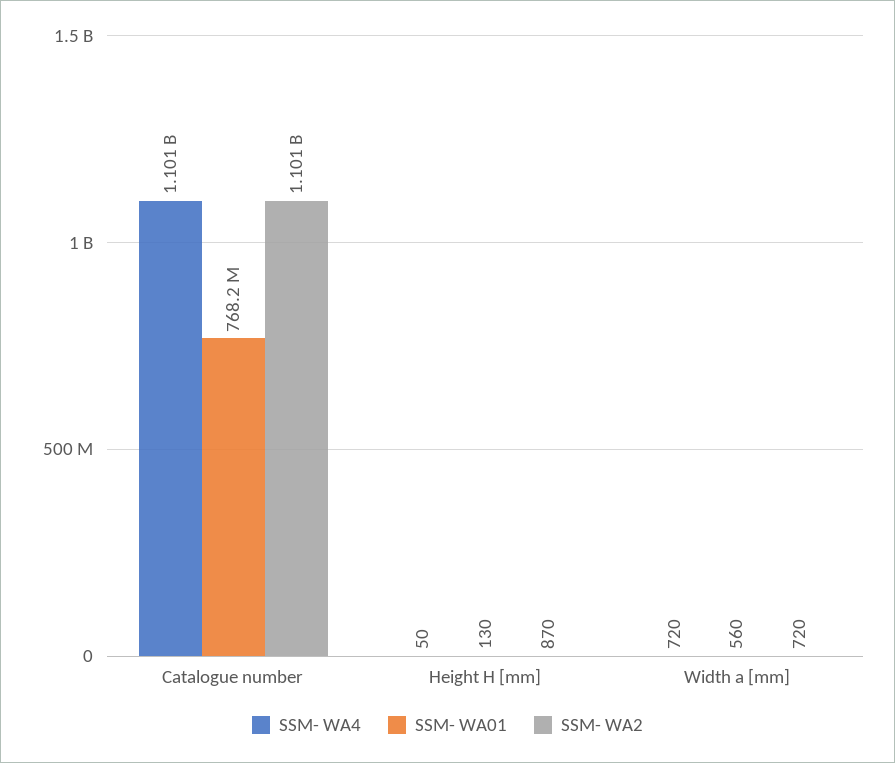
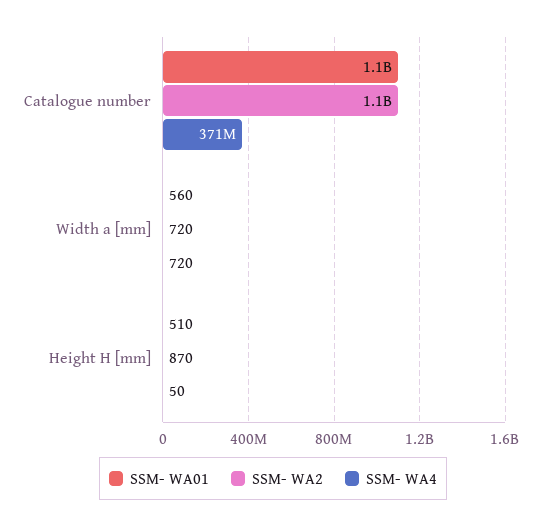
  {
    "SSM- WA4": {
-     "Catalogue number": 1101000000,
+     "Catalogue number": 371000000,
      "Height H [mm]": 50,
      "Width a [mm]": 720
    },
    "SSM- WA01": {
-     "Catalogue number": 768200000,
+     "Catalogue number": 1100000000,
-     "Height H [mm]": 130,
+     "Height H [mm]": 510,
      "Width a [mm]": 560
    },
    "SSM- WA2": {
      "Catalogue number": 1101000000,
      "Height H [mm]": 870,
      "Width a [mm]": 720
    }
  }

